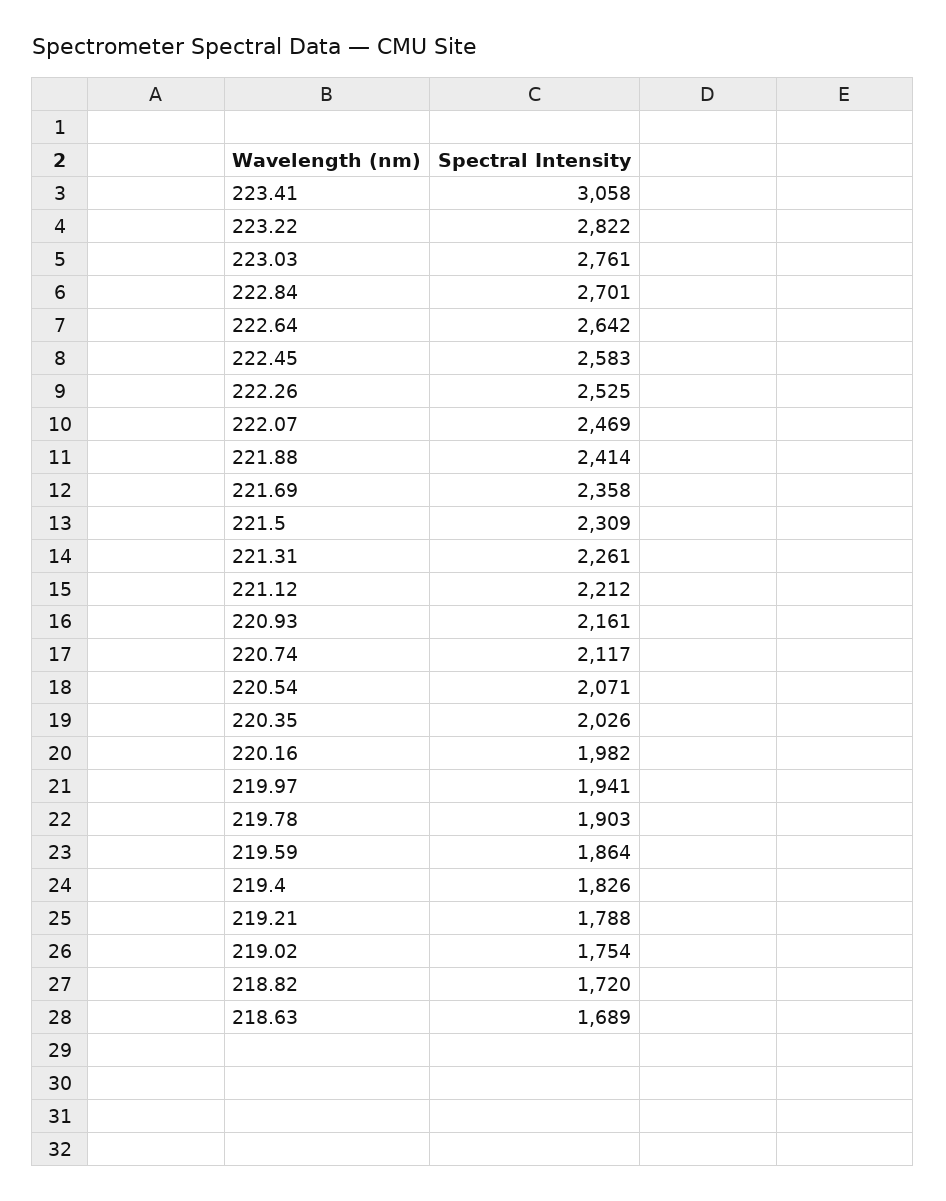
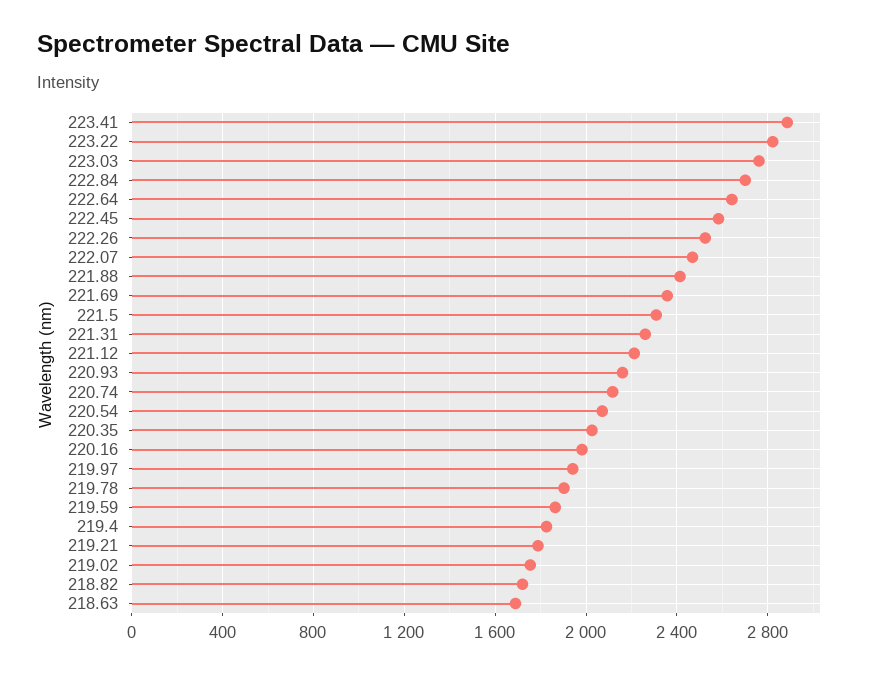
  {
-   "223.41": 3058,
+   "223.41": 2900,
    "223.22": 2822,
    "223.03": 2761,
    "222.84": 2701,
    "222.64": 2642,
    "222.45": 2583,
    "222.26": 2525,
    "222.07": 2469,
    "221.88": 2414,
    "221.69": 2358,
    "221.5": 2309,
    "221.31": 2261,
    "221.12": 2212,
    "220.93": 2161,
    "220.74": 2117,
    "220.54": 2071,
    "220.35": 2026,
    "220.16": 1982,
    "219.97": 1941,
    "219.78": 1903,
    "219.59": 1864,
    "219.4": 1826,
    "219.21": 1788,
    "219.02": 1754,
    "218.82": 1720,
    "218.63": 1689
  }

